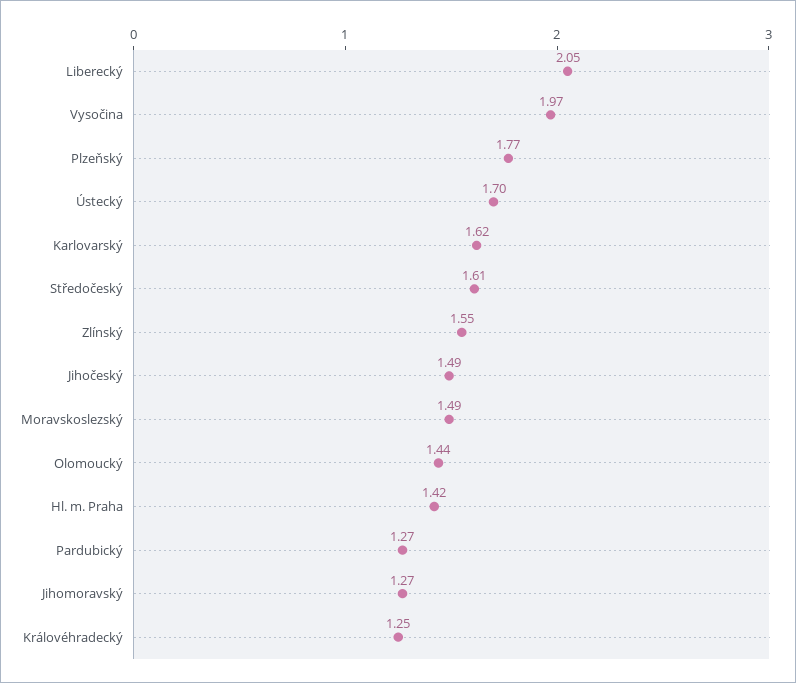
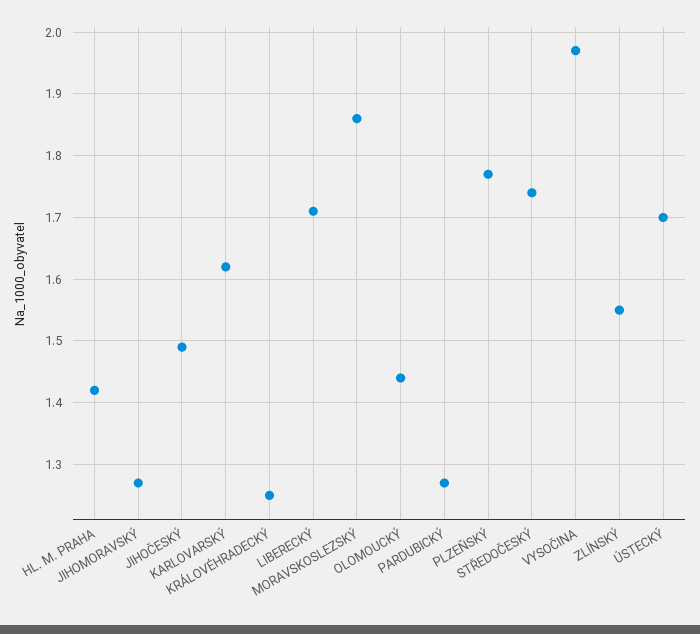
  {
-   "Liberecký": 2.05,
+   "Liberecký": 1.71,
    "Vysočina": 1.97,
    "Plzeňský": 1.77,
    "Ústecký": 1.7,
    "Karlovarský": 1.62,
-   "Středočeský": 1.61,
+   "Středočeský": 1.74,
    "Zlínský": 1.55,
    "Jihočeský": 1.49,
-   "Moravskoslezský": 1.49,
+   "Moravskoslezský": 1.86,
    "Olomoucký": 1.44,
    "Hl. m. Praha": 1.42,
    "Pardubický": 1.27,
    "Jihomoravský": 1.27,
    "Královéhradecký": 1.25
  }

